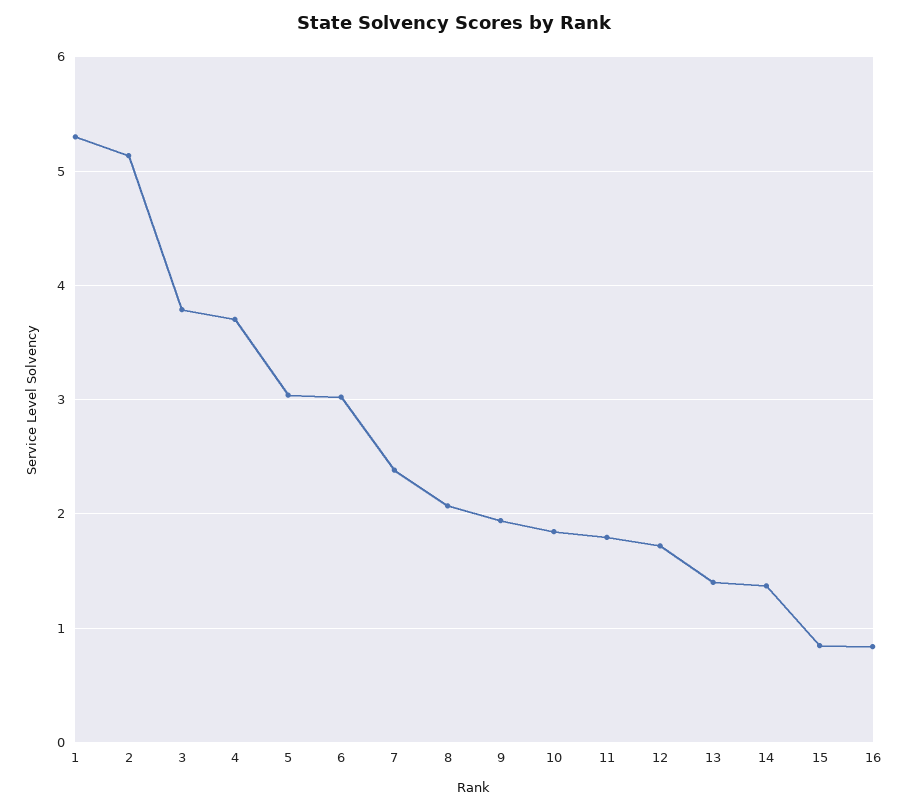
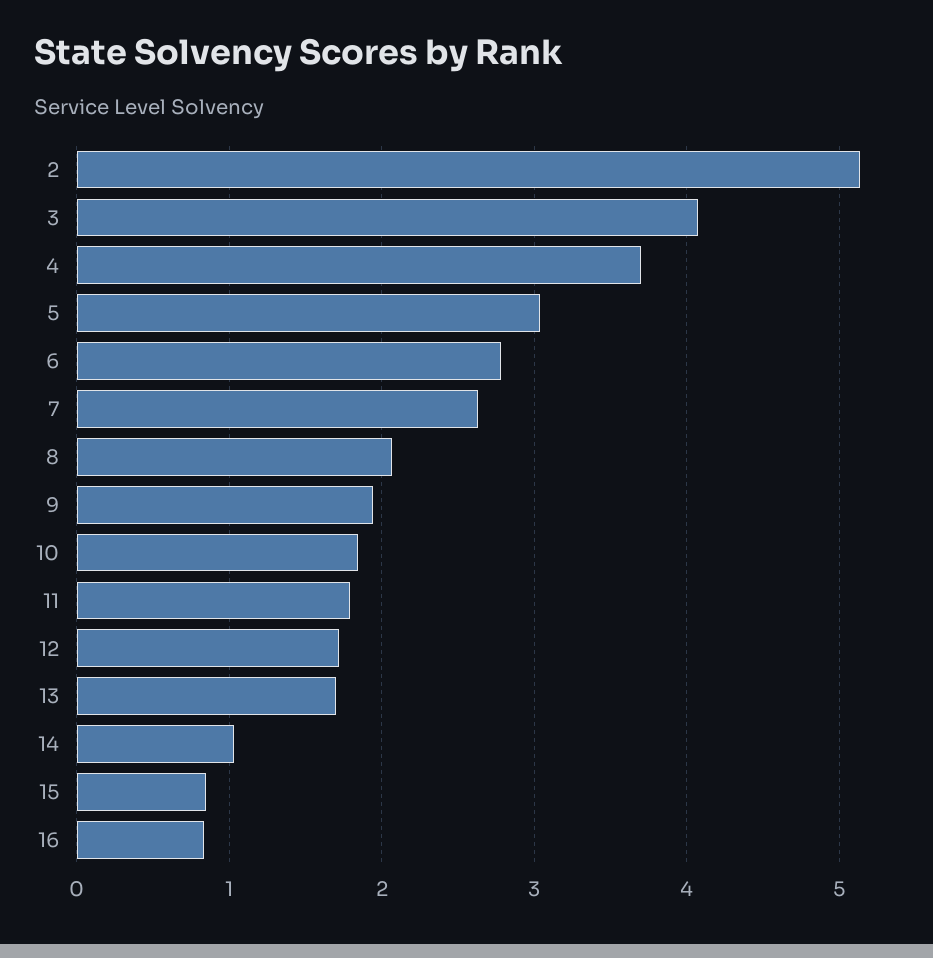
  {
-   "1": 5.3,
    "2": 5.1,
-   "3": 3.8,
+   "3": 4.1,
    "4": 3.7,
    "5": 3,
-   "6": 3,
+   "6": 2.8,
-   "7": 2.4,
+   "7": 2.6,
    "8": 2.1,
    "9": 1.9,
    "10": 1.8,
    "11": 1.8,
    "12": 1.7,
-   "13": 1.4,
+   "13": 1.7,
-   "14": 1.4,
+   "14": 1,
    "15": 0.8,
    "16": 0.8
  }

